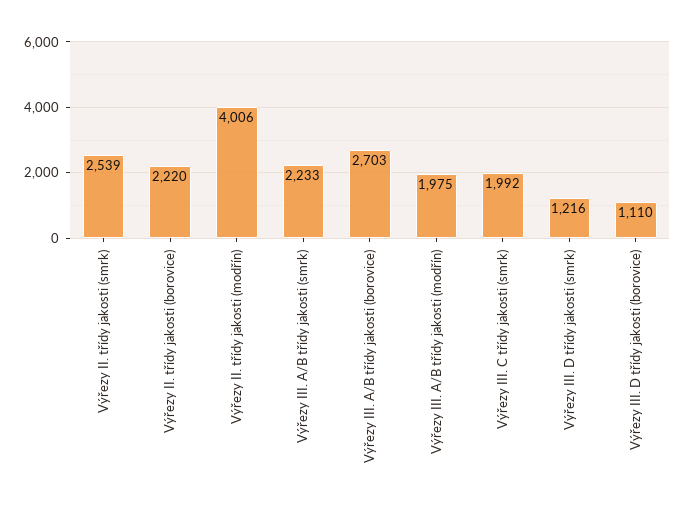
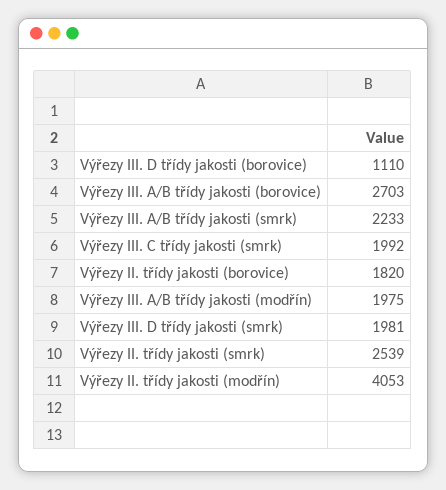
  {
    "Výřezy II. třídy jakosti (smrk)": 2539,
-   "Výřezy II. třídy jakosti (borovice)": 2220,
+   "Výřezy II. třídy jakosti (borovice)": 1820,
-   "Výřezy II. třídy jakosti (modřín)": 4006,
+   "Výřezy II. třídy jakosti (modřín)": 4053,
    "Výřezy III. A/B třídy jakosti (smrk)": 2233,
    "Výřezy III. A/B třídy jakosti (borovice)": 2703,
    "Výřezy III. A/B třídy jakosti (modřín)": 1975,
    "Výřezy III. C třídy jakosti (smrk)": 1992,
-   "Výřezy III. D třídy jakosti (smrk)": 1216,
+   "Výřezy III. D třídy jakosti (smrk)": 1981,
    "Výřezy III. D třídy jakosti (borovice)": 1110
  }

